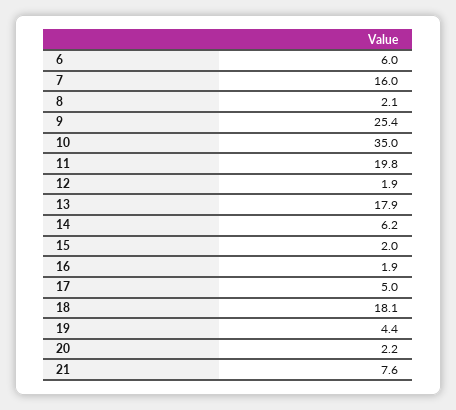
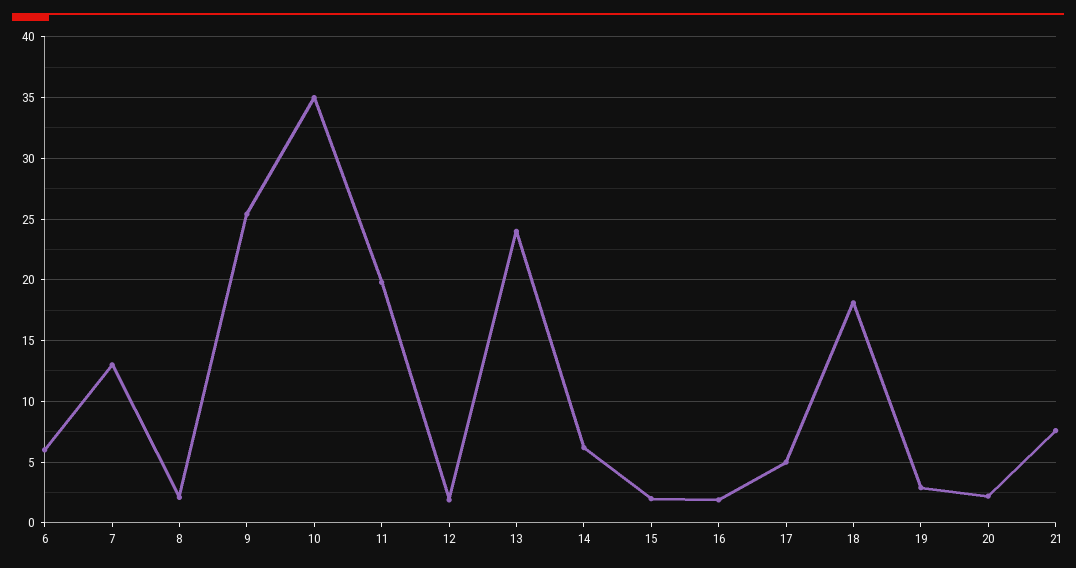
  {
    "6": 6,
-   "7": 16,
+   "7": 13,
    "8": 2.1,
    "9": 25.4,
    "10": 35,
    "11": 19.8,
    "12": 1.9,
-   "13": 17.9,
+   "13": 24,
    "14": 6.2,
    "15": 2,
    "16": 1.9,
    "17": 5,
    "18": 18.1,
-   "19": 4.4,
+   "19": 3,
    "20": 2.2,
    "21": 7.6
  }

